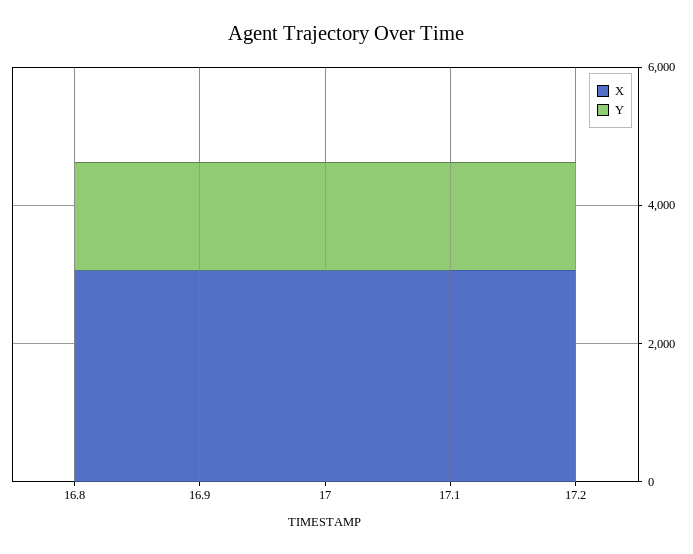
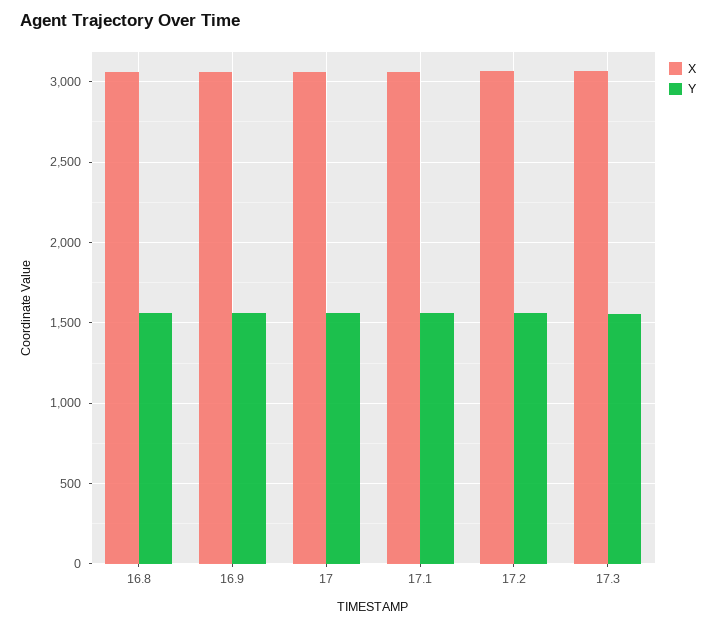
  {
    "X": {
      "16.8": 3050,
      "16.9": 3050,
      "17": 3050,
      "17.1": 3050,
-     "17.2": 3050
+     "17.2": 3050,
+     "17.3": 3050
    },
    "Y": {
      "16.8": 1550,
      "16.9": 1550,
      "17": 1550,
      "17.1": 1550,
-     "17.2": 1550
+     "17.2": 1550,
+     "17.3": 1550
    }
  }

